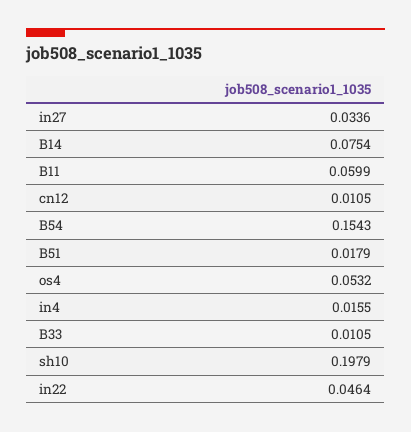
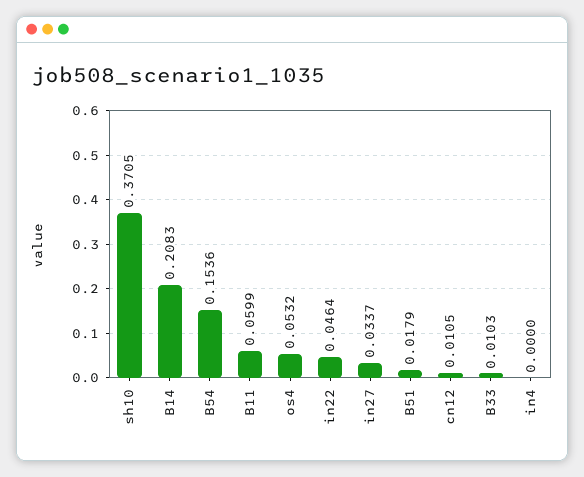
  {
-   "in27": 0.0336,
+   "in27": 0.0337,
-   "B14": 0.0754,
+   "B14": 0.2083,
    "B11": 0.0599,
    "cn12": 0.0105,
-   "B54": 0.1543,
+   "B54": 0.1536,
    "B51": 0.0179,
    "os4": 0.0532,
-   "in4": 0.0155,
+   "in4": 0,
-   "B33": 0.0105,
+   "B33": 0.0103,
-   "sh10": 0.1979,
+   "sh10": 0.3705,
    "in22": 0.0464
  }

